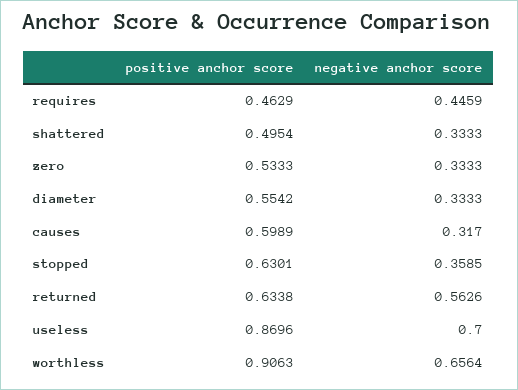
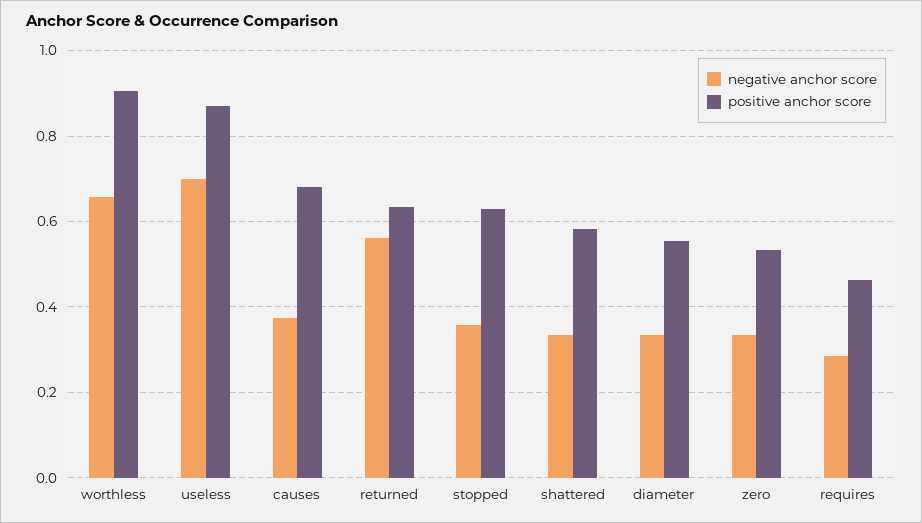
  {
    "positive anchor score": {
      "requires": 0.4629,
-     "shattered": 0.4954,
+     "shattered": 0.58,
      "zero": 0.5333,
      "diameter": 0.5542,
-     "causes": 0.5989,
+     "causes": 0.68,
      "stopped": 0.6301,
      "returned": 0.6338,
      "useless": 0.8696,
      "worthless": 0.9063
    },
    "negative anchor score": {
-     "requires": 0.4459,
+     "requires": 0.28,
      "shattered": 0.3333,
      "zero": 0.3333,
      "diameter": 0.3333,
-     "causes": 0.317,
+     "causes": 0.38,
      "stopped": 0.3585,
      "returned": 0.5626,
      "useless": 0.7,
      "worthless": 0.6564
    }
  }

